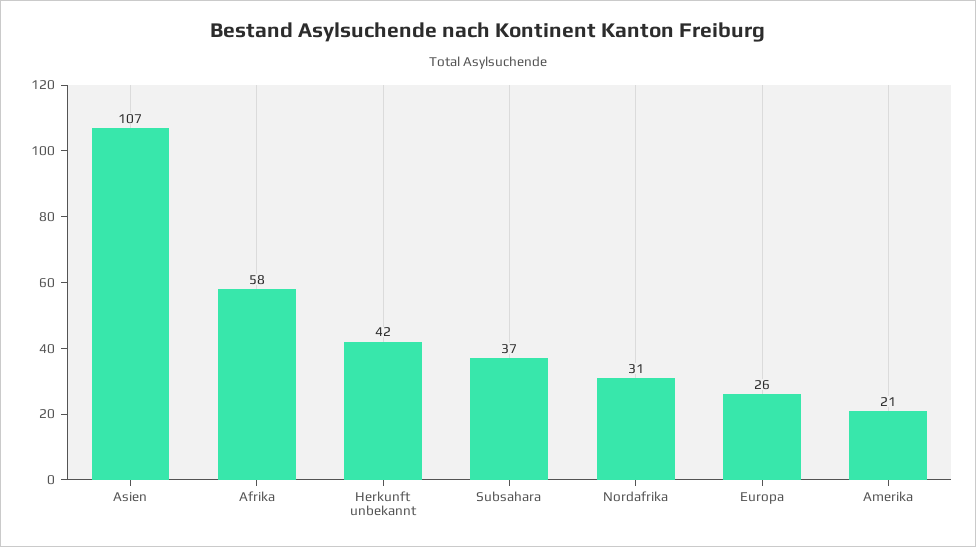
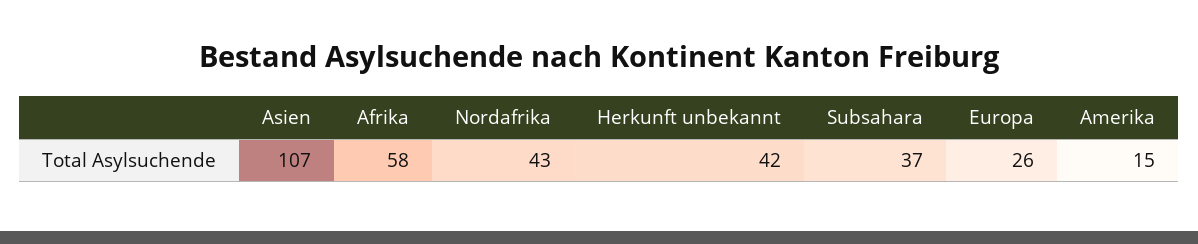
  {
    "Asien": 107,
    "Afrika": 58,
    "Herkunft unbekannt": 42,
    "Subsahara": 37,
-   "Nordafrika": 31,
+   "Nordafrika": 43,
    "Europa": 26,
-   "Amerika": 21
+   "Amerika": 15
  }

